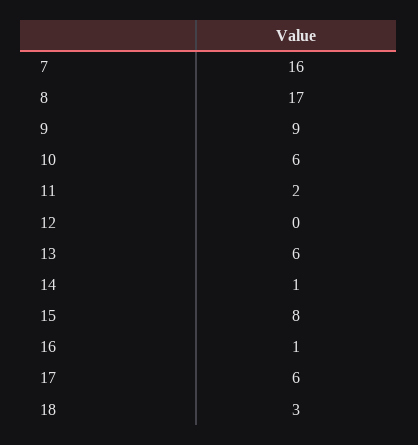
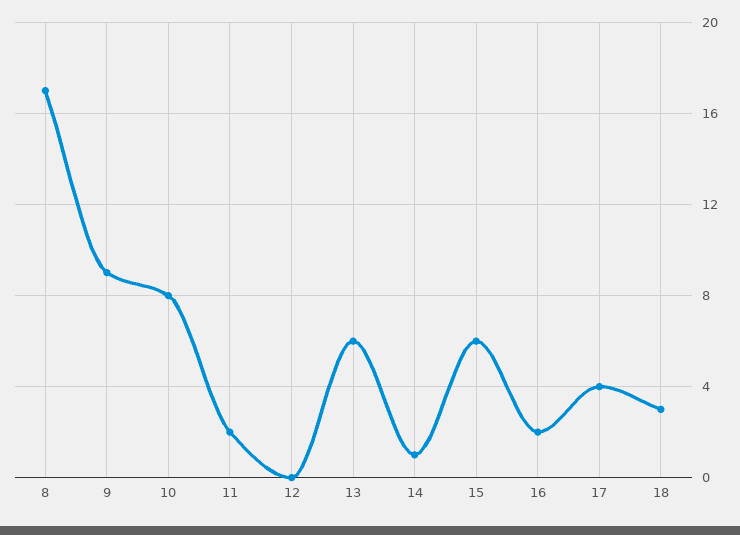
  {
-   "7": 16,
    "8": 17,
    "9": 9,
-   "10": 6,
+   "10": 8,
    "11": 2,
    "12": 0,
    "13": 6,
    "14": 1,
-   "15": 8,
+   "15": 6,
-   "16": 1,
+   "16": 2,
-   "17": 6,
+   "17": 4,
    "18": 3
  }

